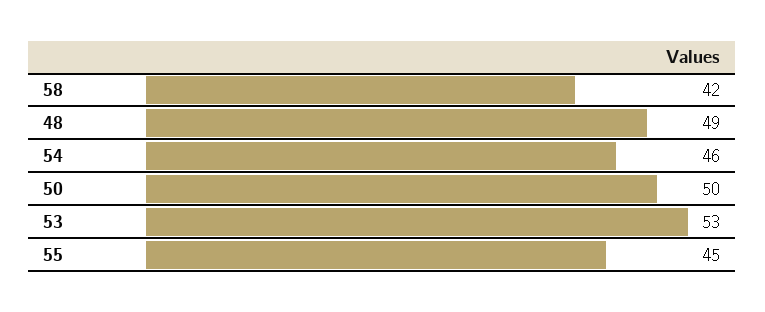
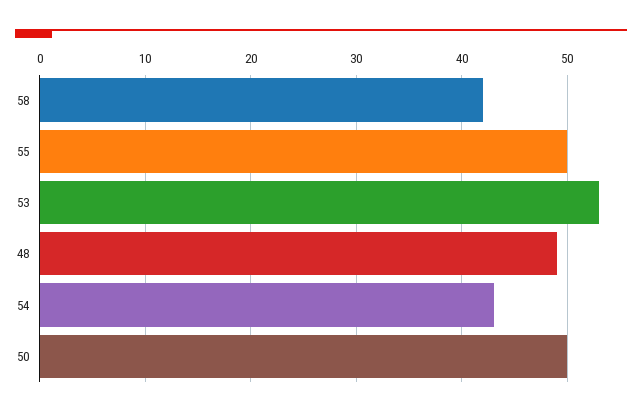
  {
    "58": 42,
    "48": 49,
-   "54": 46,
+   "54": 43,
    "50": 50,
    "53": 53,
-   "55": 45
+   "55": 50
  }

